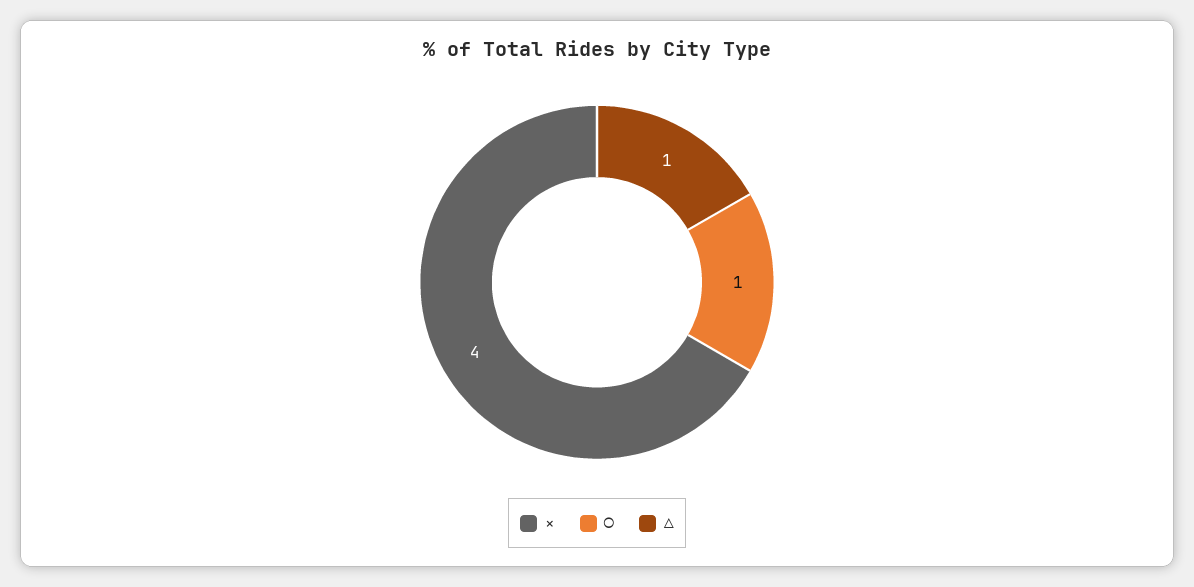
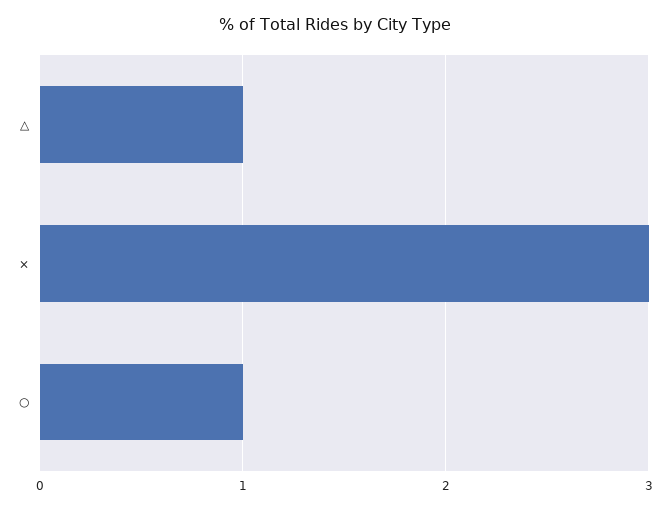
  {
-   "×": 4,
+   "×": 3,
    "○": 1,
    "△": 1
  }

